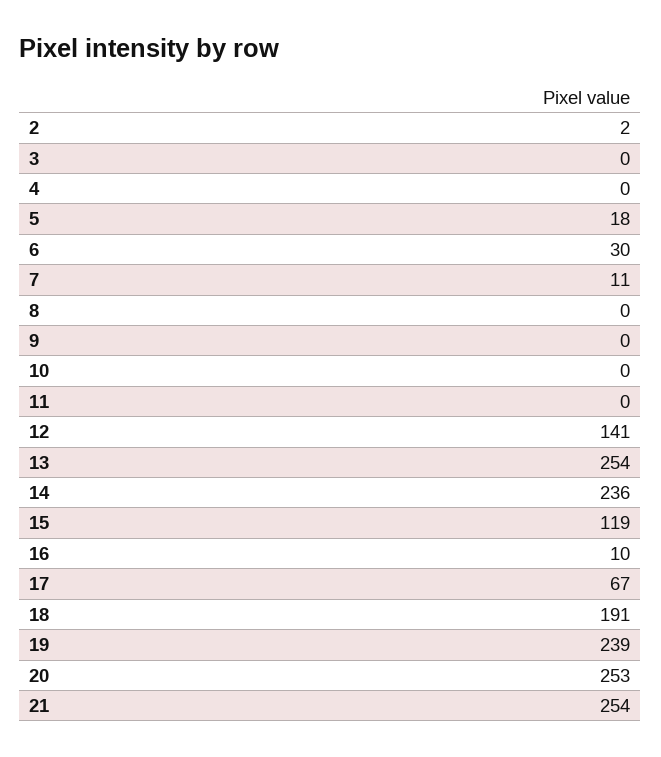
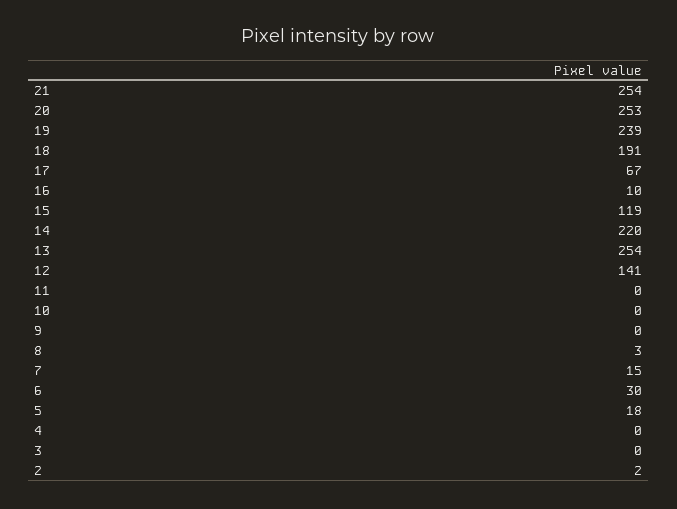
  {
    "2": 2,
    "3": 0,
    "4": 0,
    "5": 18,
    "6": 30,
-   "7": 11,
+   "7": 15,
-   "8": 0,
+   "8": 3,
    "9": 0,
    "10": 0,
    "11": 0,
    "12": 141,
    "13": 254,
-   "14": 236,
+   "14": 220,
    "15": 119,
    "16": 10,
    "17": 67,
    "18": 191,
    "19": 239,
    "20": 253,
    "21": 254
  }

